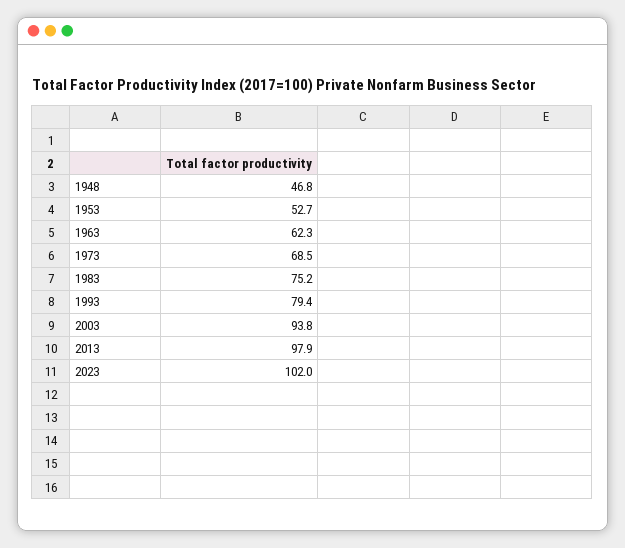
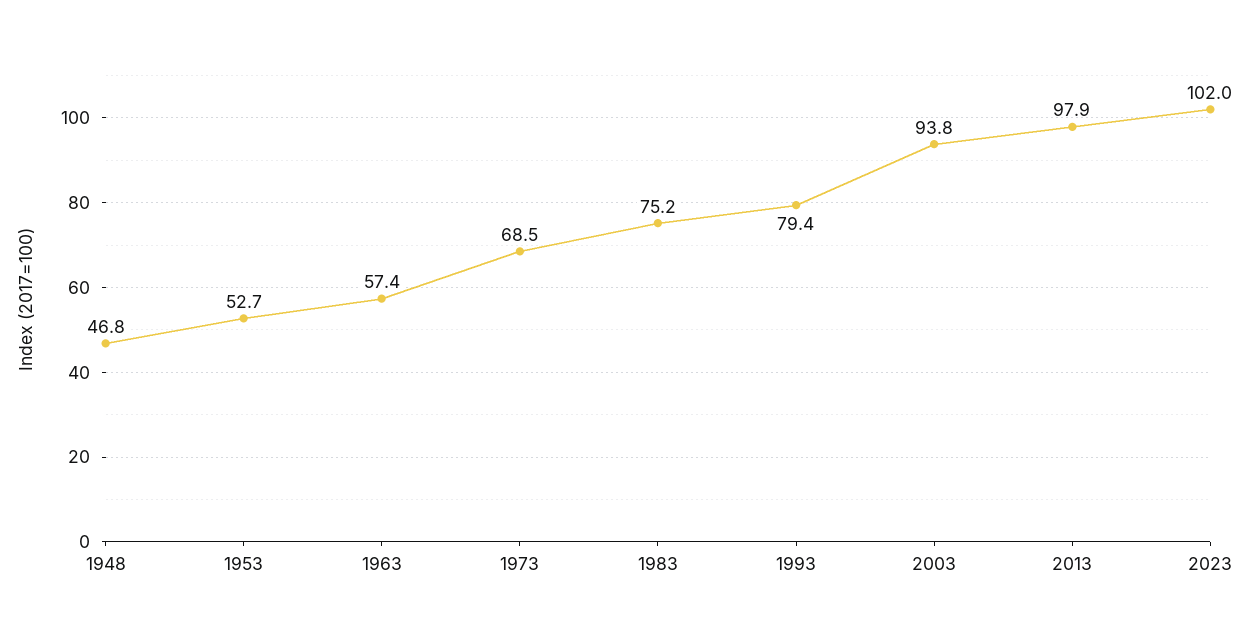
  {
    "1948": 46.8,
    "1953": 52.7,
-   "1963": 62.3,
+   "1963": 57.4,
    "1973": 68.5,
    "1983": 75.2,
    "1993": 79.4,
    "2003": 93.8,
    "2013": 97.9,
    "2023": 102
  }

